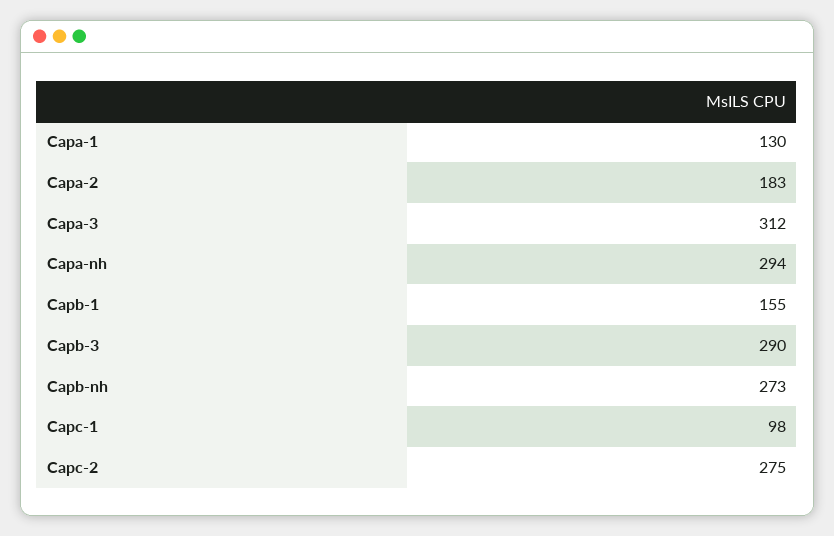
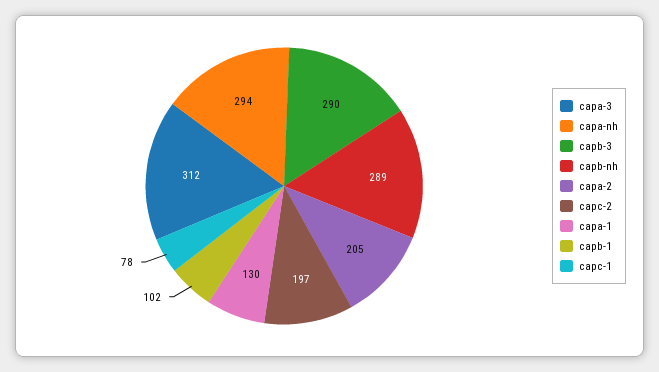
  {
    "Capa-1": 130,
-   "Capa-2": 183,
+   "Capa-2": 205,
    "Capa-3": 312,
    "Capa-nh": 294,
-   "Capb-1": 155,
+   "Capb-1": 102,
    "Capb-3": 290,
-   "Capb-nh": 273,
+   "Capb-nh": 289,
-   "Capc-1": 98,
+   "Capc-1": 78,
-   "Capc-2": 275
+   "Capc-2": 197
  }

